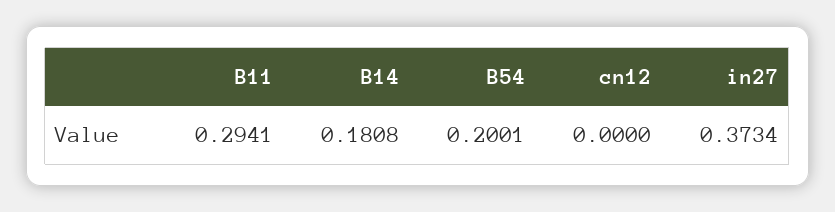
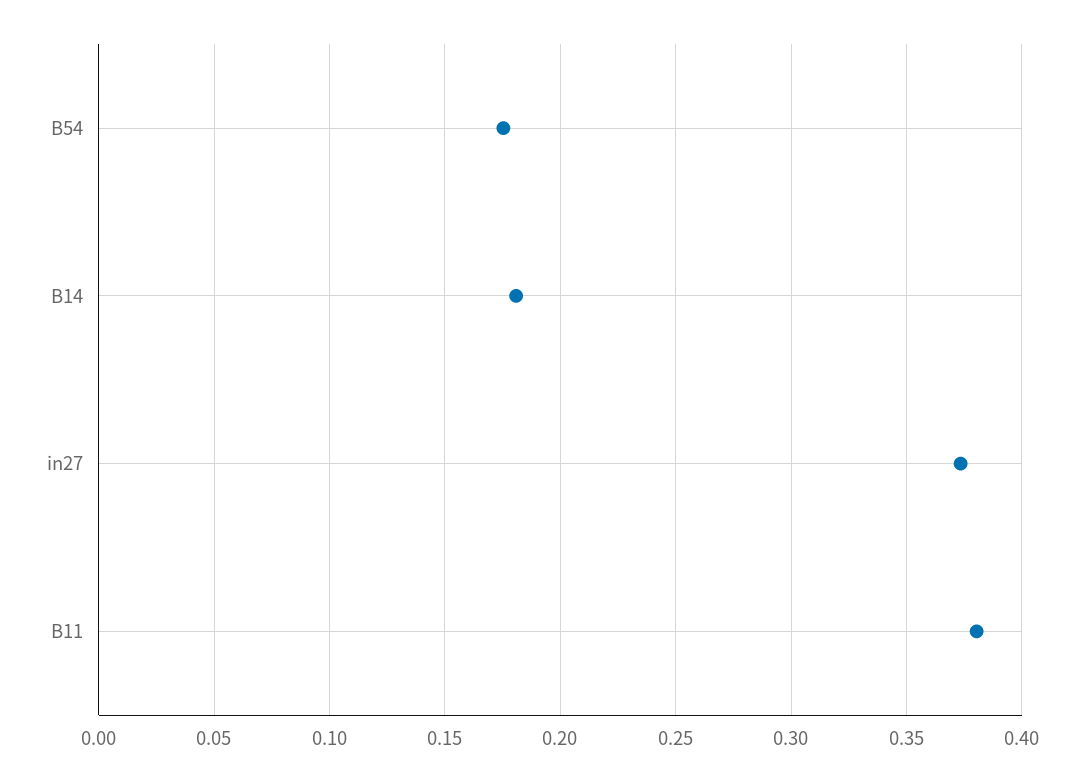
  {
-   "B11": 0.2941,
+   "B11": 0.38,
    "B14": 0.1808,
-   "B54": 0.2001,
+   "B54": 0.175,
-   "cn12": 0,
    "in27": 0.3734
  }

